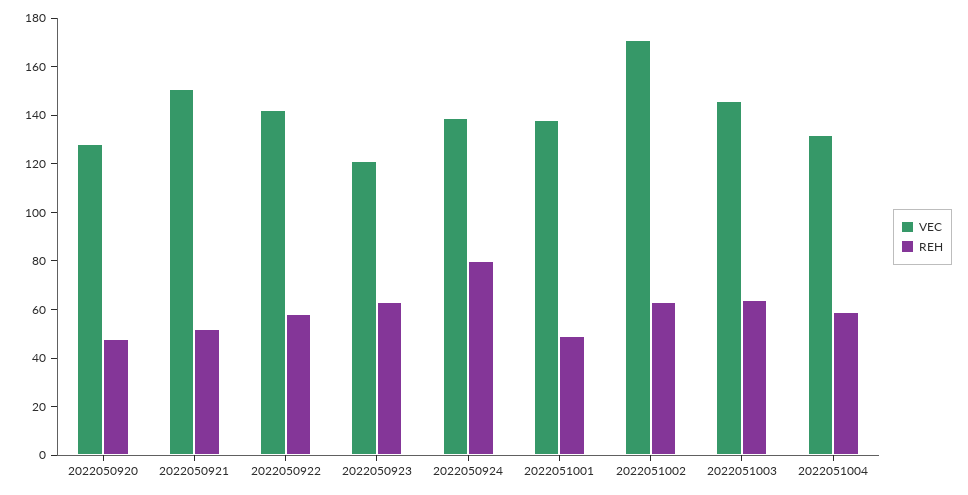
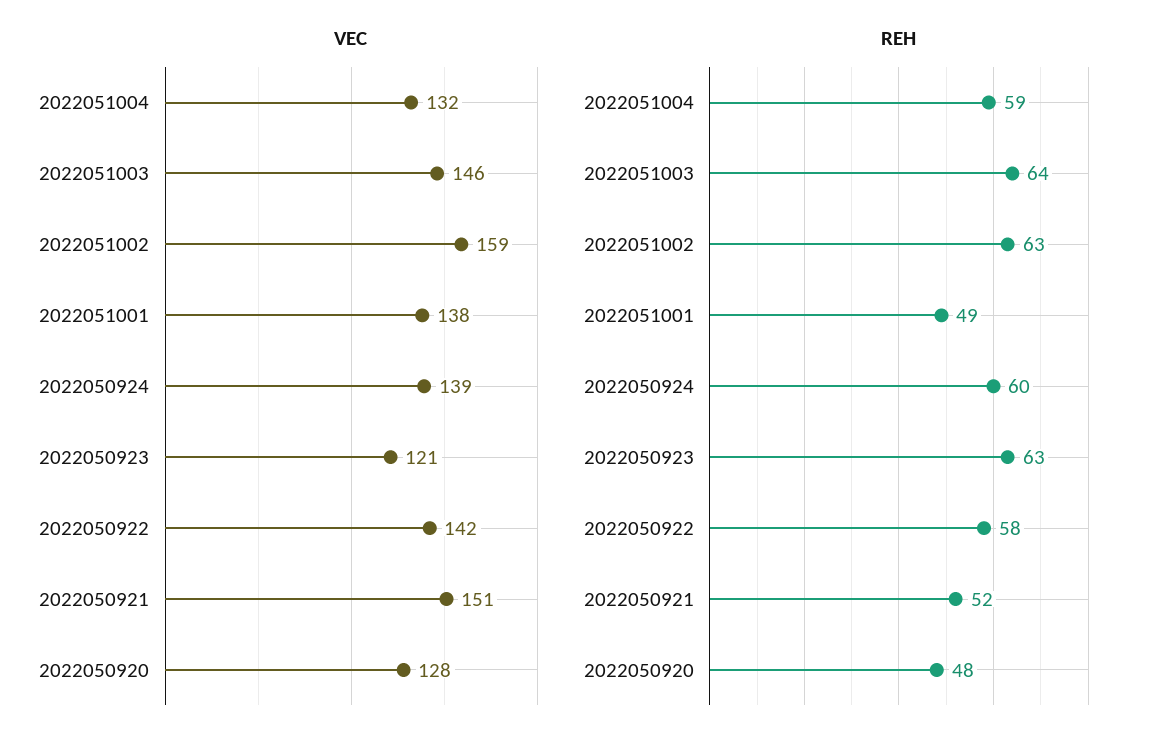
  {
    "VEC": {
      "2022050920": 128,
      "2022050921": 151,
      "2022050922": 142,
      "2022050923": 121,
      "2022050924": 139,
      "2022051001": 138,
-     "2022051002": 170,
+     "2022051002": 159,
      "2022051003": 146,
      "2022051004": 132
    },
    "REH": {
      "2022050920": 48,
      "2022050921": 52,
      "2022050922": 58,
      "2022050923": 63,
-     "2022050924": 80,
+     "2022050924": 60,
      "2022051001": 49,
      "2022051002": 63,
      "2022051003": 64,
      "2022051004": 59
    }
  }

